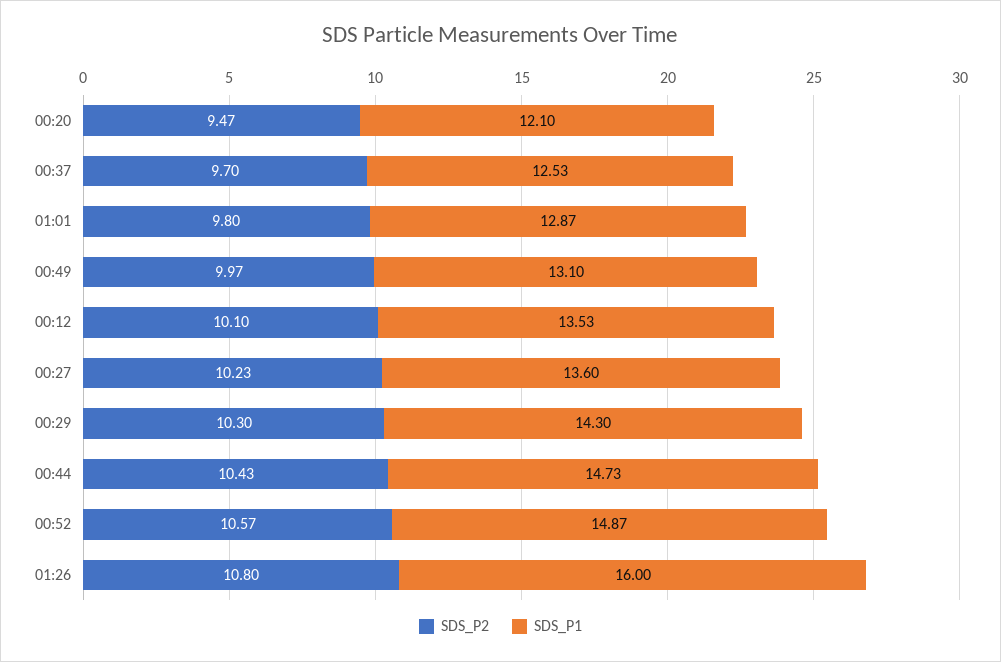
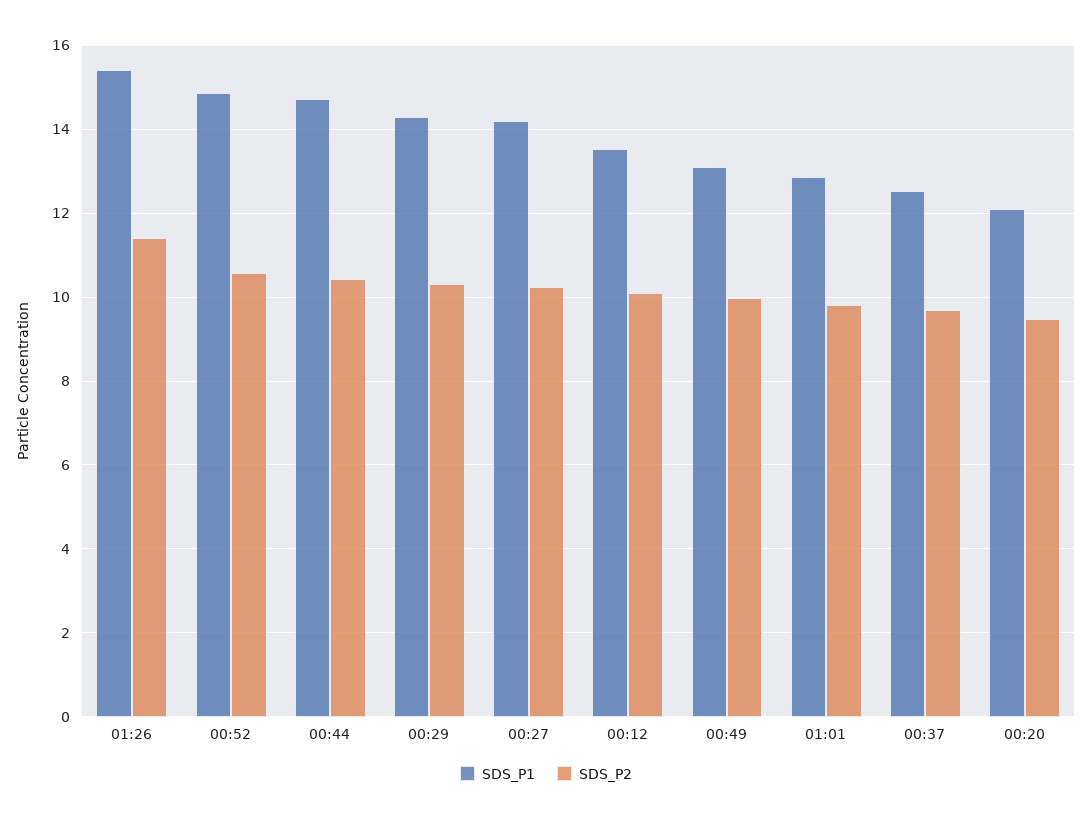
  {
    "SDS_P2": {
      "00:20": 9.47,
      "00:37": 9.7,
      "01:01": 9.8,
      "00:49": 9.97,
      "00:12": 10.1,
      "00:27": 10.23,
      "00:29": 10.3,
      "00:44": 10.43,
      "00:52": 10.57,
-     "01:26": 10.8
+     "01:26": 11.4
    },
    "SDS_P1": {
      "00:20": 12.1,
      "00:37": 12.53,
      "01:01": 12.87,
      "00:49": 13.1,
      "00:12": 13.53,
-     "00:27": 13.6,
+     "00:27": 14.2,
      "00:29": 14.3,
      "00:44": 14.73,
      "00:52": 14.87,
-     "01:26": 16
+     "01:26": 15.4
    }
  }

